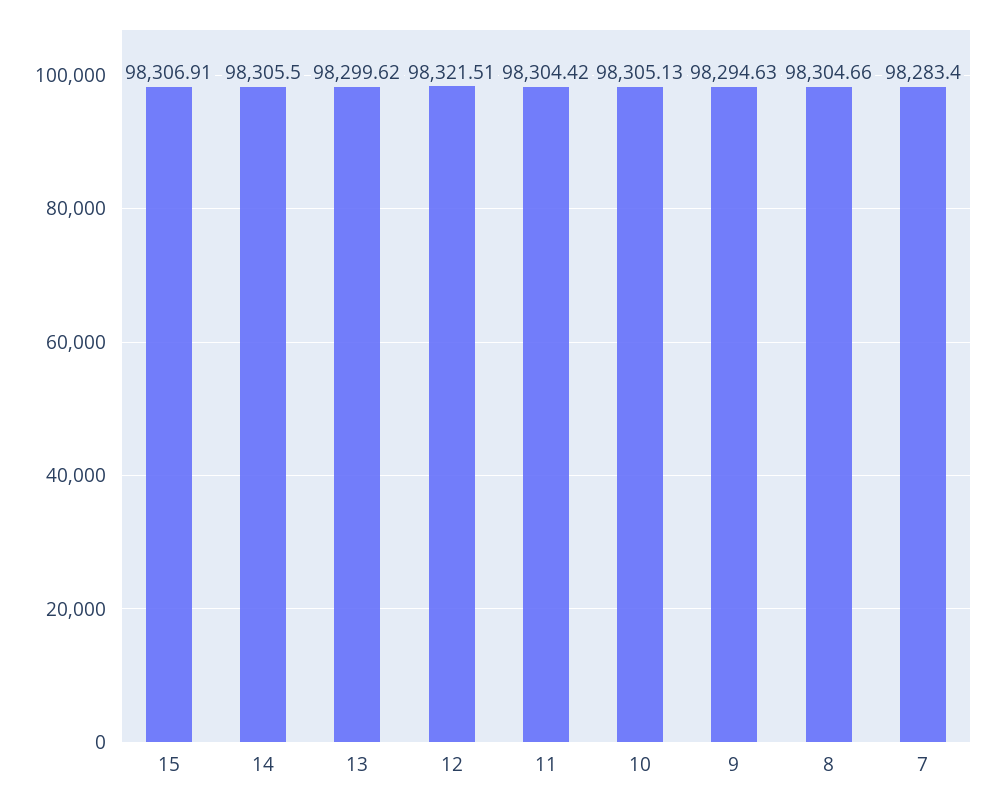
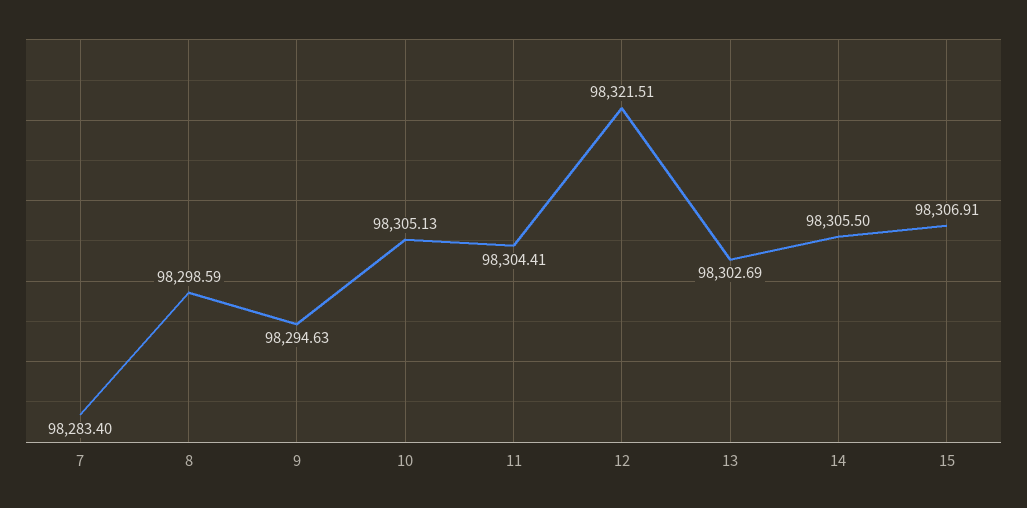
  {
    "15": 98306.91,
    "14": 98305.5,
-   "13": 98299.62,
+   "13": 98302.69,
    "12": 98321.51,
-   "11": 98304.42,
+   "11": 98304.41,
    "10": 98305.13,
    "9": 98294.63,
-   "8": 98304.66,
+   "8": 98298.59,
    "7": 98283.4
  }

